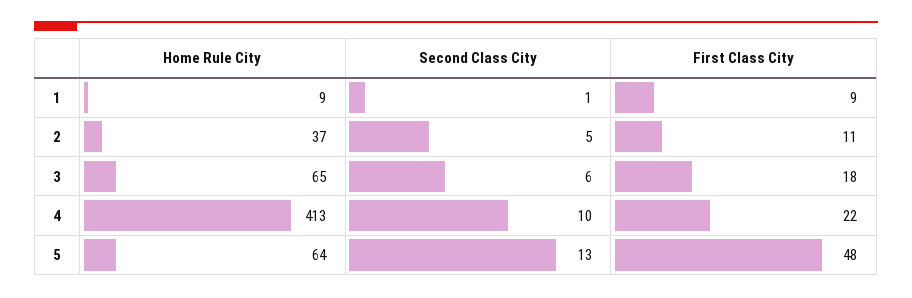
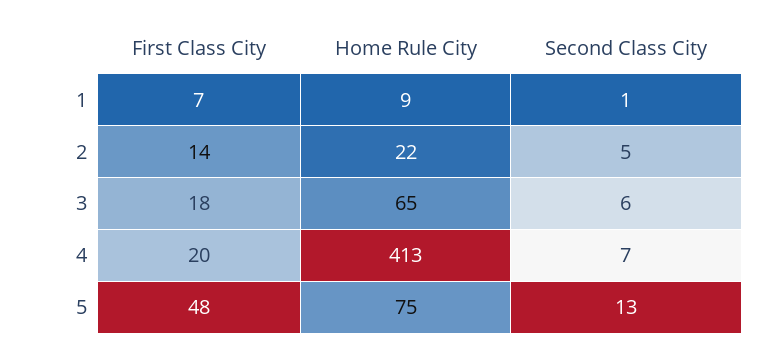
  {
    "Home Rule City": {
      "1": 9,
-     "2": 37,
+     "2": 22,
      "3": 65,
      "4": 413,
-     "5": 64
+     "5": 75
    },
    "Second Class City": {
      "1": 1,
      "2": 5,
      "3": 6,
-     "4": 10,
+     "4": 7,
      "5": 13
    },
    "First Class City": {
-     "1": 9,
+     "1": 7,
-     "2": 11,
+     "2": 14,
      "3": 18,
-     "4": 22,
+     "4": 20,
      "5": 48
    }
  }

